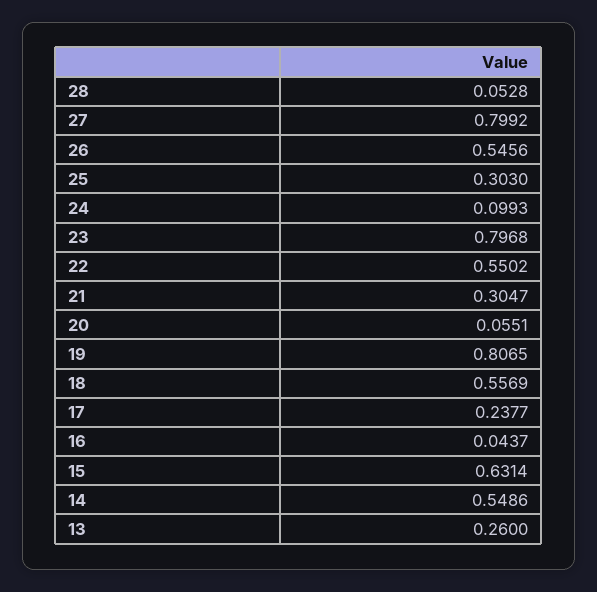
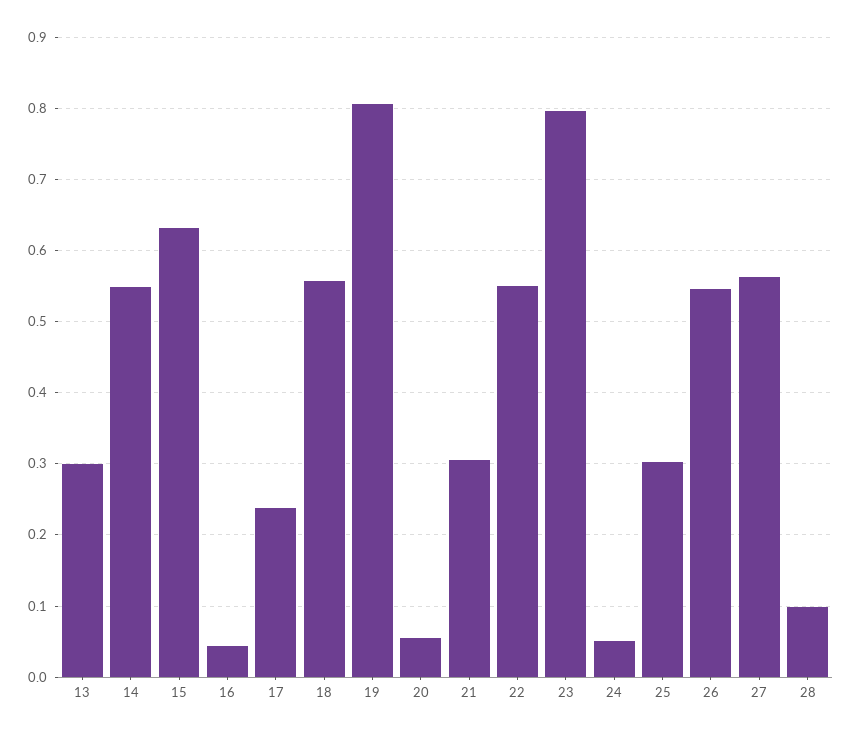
  {
-   "28": 0.0528,
+   "28": 0.1,
-   "27": 0.7992,
+   "27": 0.56,
    "26": 0.5456,
    "25": 0.303,
-   "24": 0.0993,
+   "24": 0.05,
    "23": 0.7968,
    "22": 0.5502,
    "21": 0.3047,
    "20": 0.0551,
    "19": 0.8065,
    "18": 0.5569,
    "17": 0.2377,
    "16": 0.0437,
    "15": 0.6314,
    "14": 0.5486,
-   "13": 0.26
+   "13": 0.3
  }

